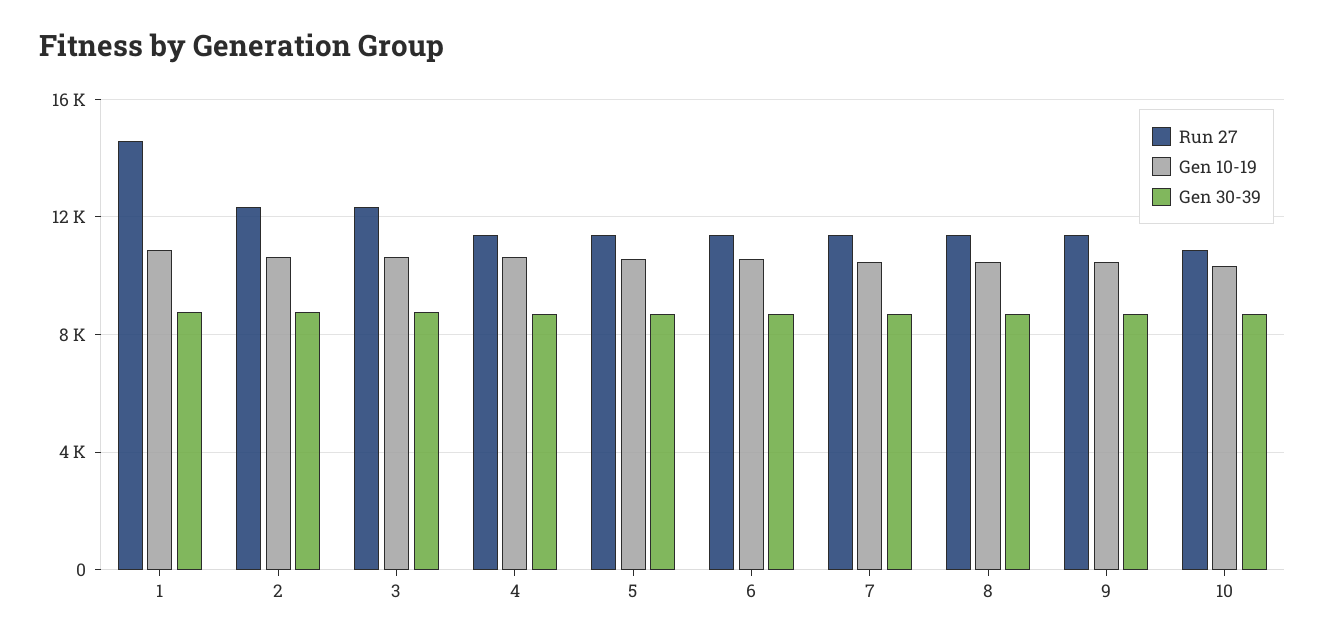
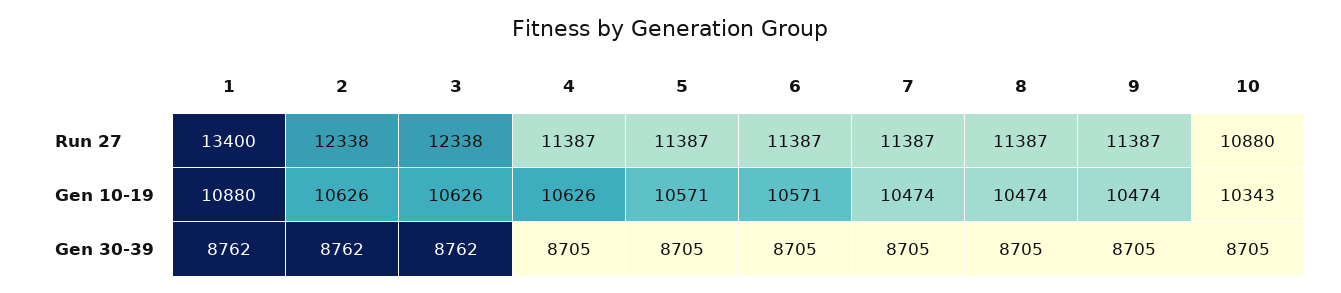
  {
    "Run 27": {
-     "1": 14500,
+     "1": 13400,
      "2": 12338,
      "3": 12338,
      "4": 11387,
      "5": 11387,
      "6": 11387,
      "7": 11387,
      "8": 11387,
      "9": 11387,
      "10": 10880
    },
    "Gen 10-19": {
      "1": 10880,
      "2": 10626,
      "3": 10626,
      "4": 10626,
      "5": 10571,
      "6": 10571,
      "7": 10474,
      "8": 10474,
      "9": 10474,
      "10": 10343
    },
    "Gen 30-39": {
      "1": 8762,
      "2": 8762,
      "3": 8762,
      "4": 8705,
      "5": 8705,
      "6": 8705,
      "7": 8705,
      "8": 8705,
      "9": 8705,
      "10": 8705
    }
  }

